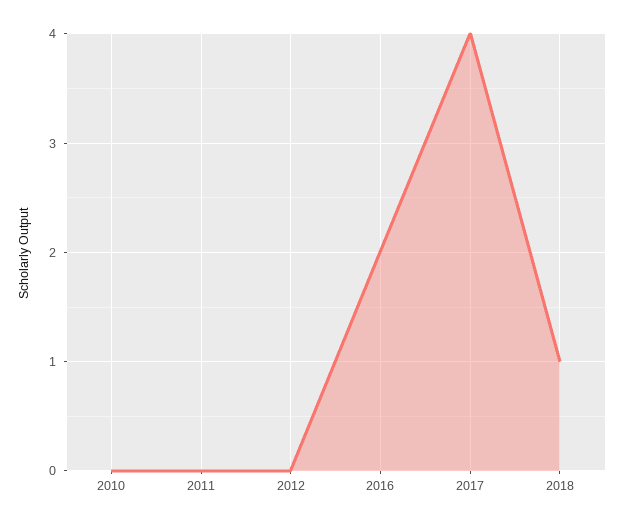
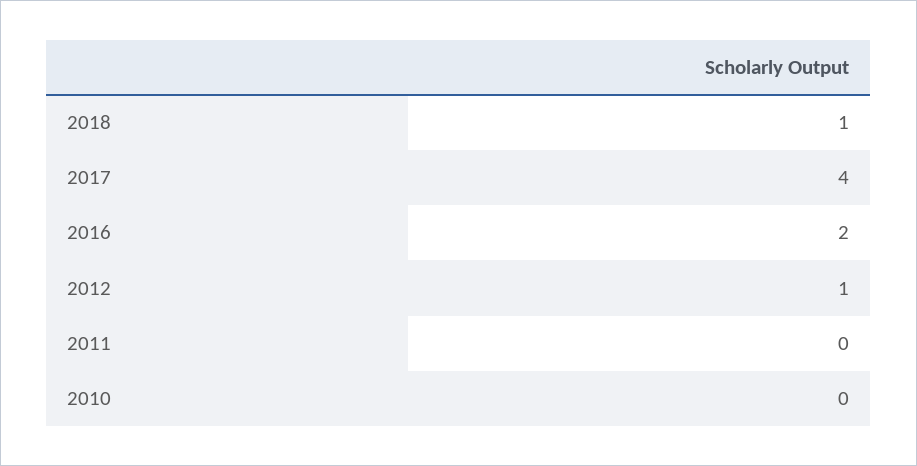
  {
    "2010": 0,
    "2011": 0,
-   "2012": 0,
+   "2012": 1,
    "2016": 2,
    "2017": 4,
    "2018": 1
  }

